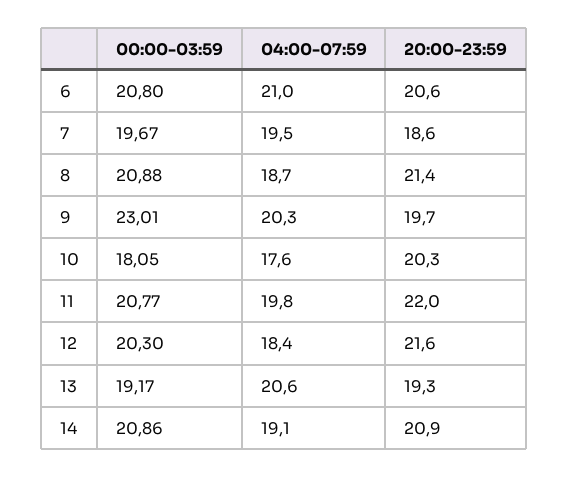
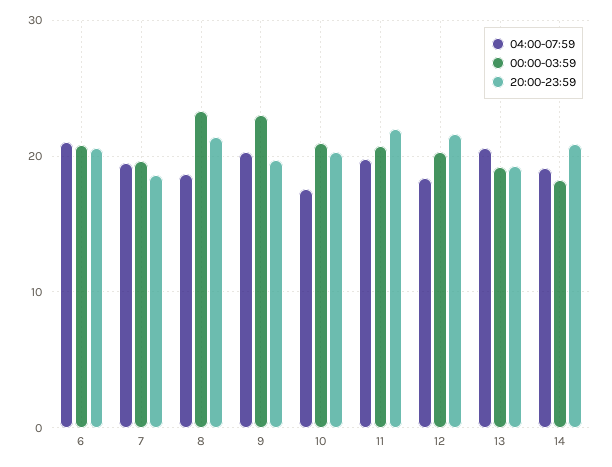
  {
    "00:00-03:59": {
      "6": 20.8,
      "7": 19.67,
-     "8": 20.88,
+     "8": 23,
      "9": 23.01,
-     "10": 18.05,
+     "10": 21,
      "11": 20.77,
      "12": 20.3,
      "13": 19.17,
-     "14": 20.86
+     "14": 18
    },
    "04:00-07:59": {
      "6": 21,
      "7": 19.5,
      "8": 18.7,
      "9": 20.3,
      "10": 17.6,
      "11": 19.8,
      "12": 18.4,
      "13": 20.6,
      "14": 19.1
    },
    "20:00-23:59": {
      "6": 20.6,
      "7": 18.6,
      "8": 21.4,
      "9": 19.7,
      "10": 20.3,
      "11": 22,
      "12": 21.6,
      "13": 19.3,
      "14": 20.9
    }
  }

